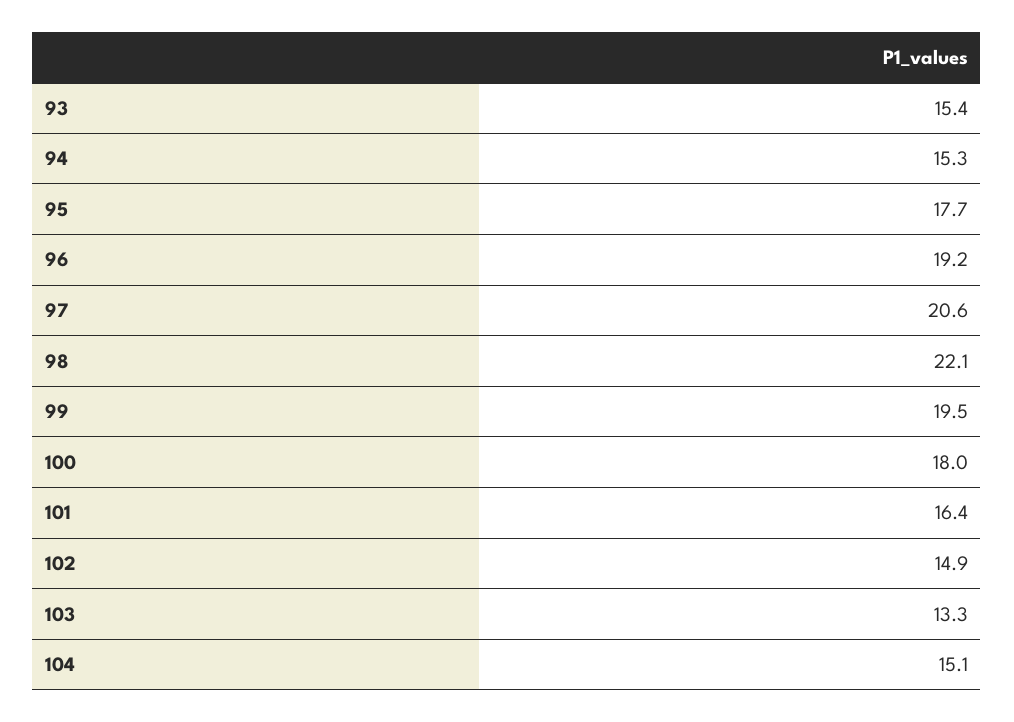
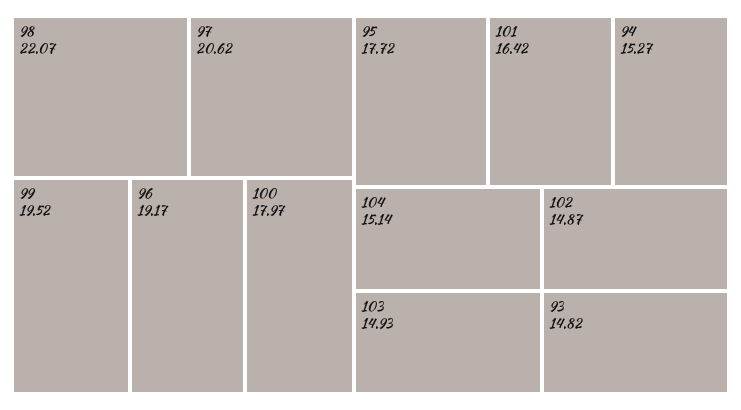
  {
-   "93": 15.4,
+   "93": 14.82,
    "94": 15.27,
    "95": 17.72,
    "96": 19.17,
    "97": 20.62,
    "98": 22.07,
    "99": 19.52,
    "100": 17.97,
    "101": 16.42,
    "102": 14.87,
-   "103": 13.3,
+   "103": 14.93,
    "104": 15.14
  }

